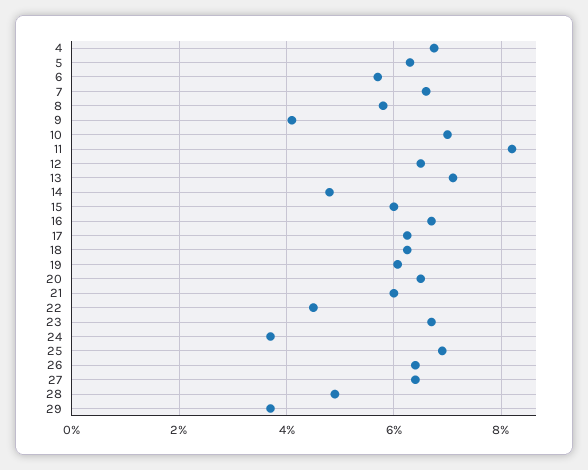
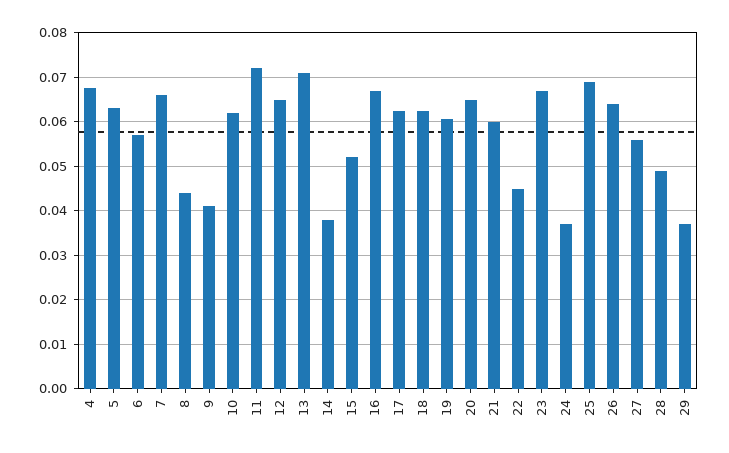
  {
    "4": 0.068,
    "5": 0.064,
    "6": 0.058,
    "7": 0.066,
-   "8": 0.058,
+   "8": 0.044,
    "9": 0.042,
-   "10": 0.07,
+   "10": 0.062,
-   "11": 0.082,
+   "11": 0.072,
    "12": 0.066,
    "13": 0.072,
-   "14": 0.048,
+   "14": 0.038,
-   "15": 0.06,
+   "15": 0.052,
    "16": 0.068,
    "17": 0.062,
    "18": 0.062,
    "19": 0.06,
    "20": 0.066,
    "21": 0.06,
    "22": 0.046,
    "23": 0.068,
    "24": 0.038,
    "25": 0.07,
    "26": 0.064,
-   "27": 0.064,
+   "27": 0.056,
    "28": 0.05,
    "29": 0.038
  }

